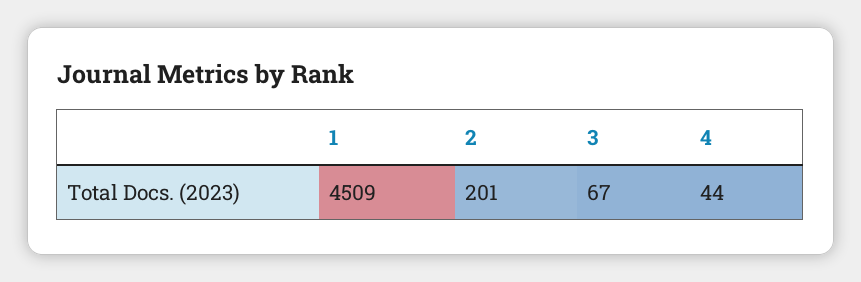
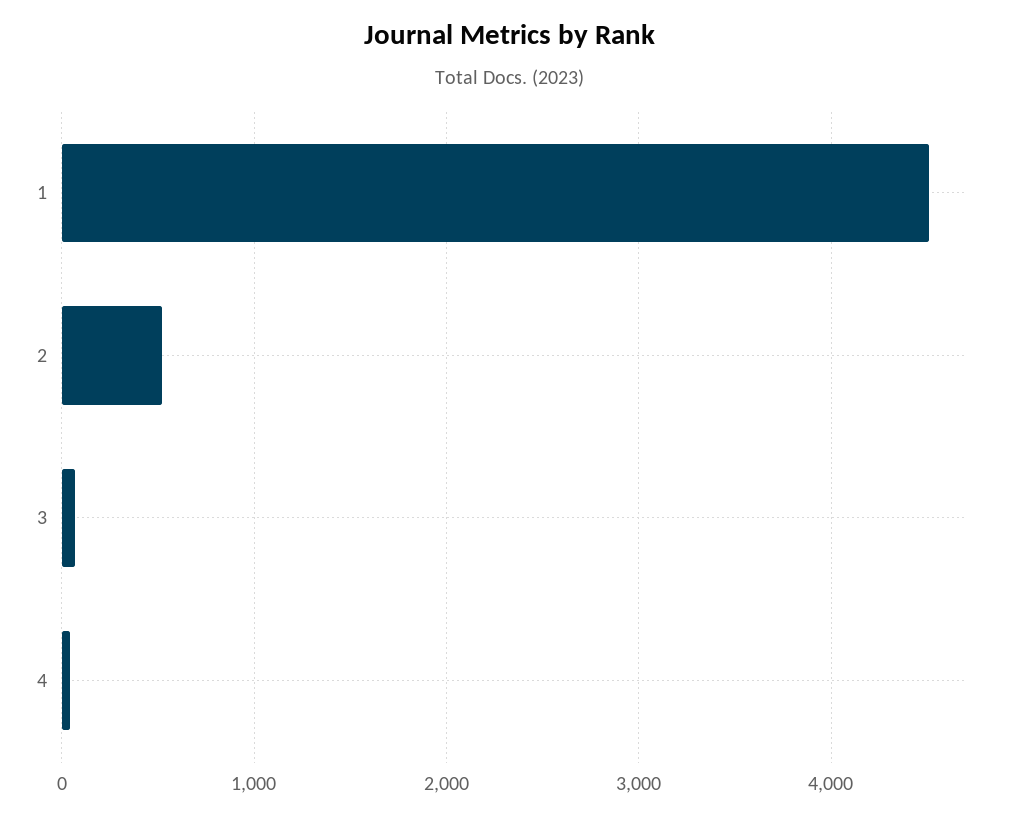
  {
    "1": 4509,
-   "2": 201,
+   "2": 500,
    "3": 67,
    "4": 44
  }

